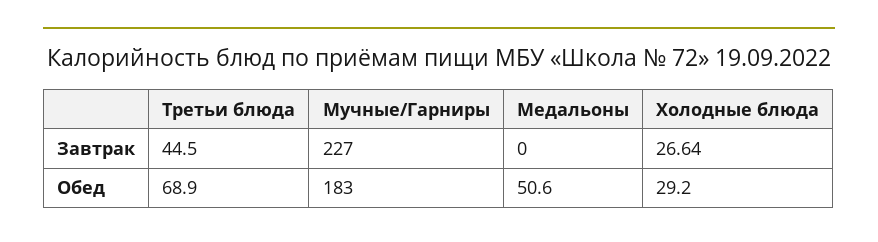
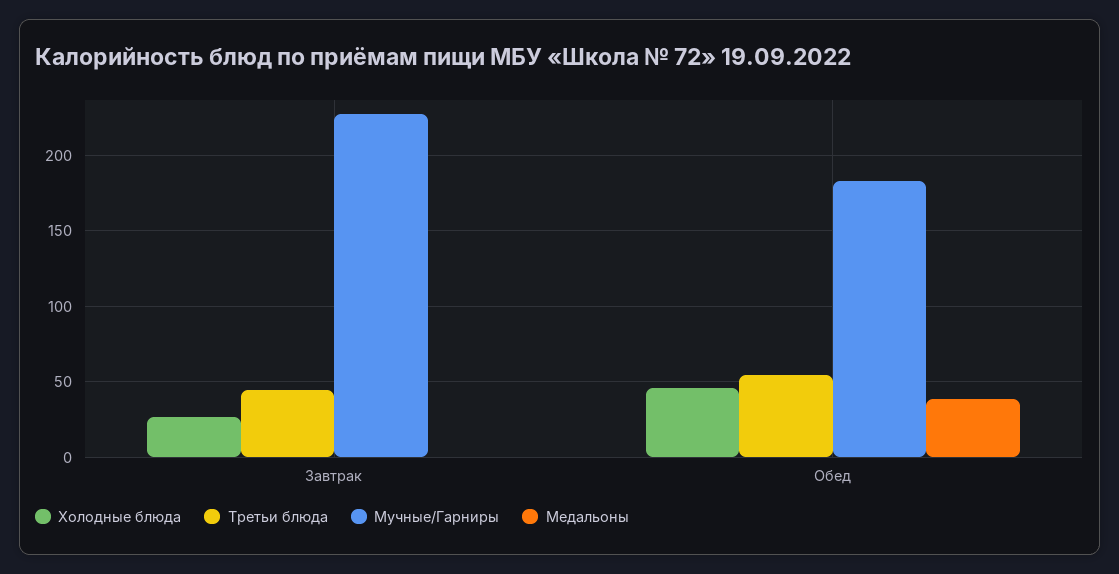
  {
    "Третьи блюда": {
      "Завтрак": 44.5,
-     "Обед": 68.9
+     "Обед": 55
    },
    "Мучные/Гарниры": {
      "Завтрак": 227,
      "Обед": 183
    },
    "Медальоны": {
      "Завтрак": 0,
-     "Обед": 50.6
+     "Обед": 40
    },
    "Холодные блюда": {
      "Завтрак": 26.64,
-     "Обед": 29.2
+     "Обед": 45
    }
  }

